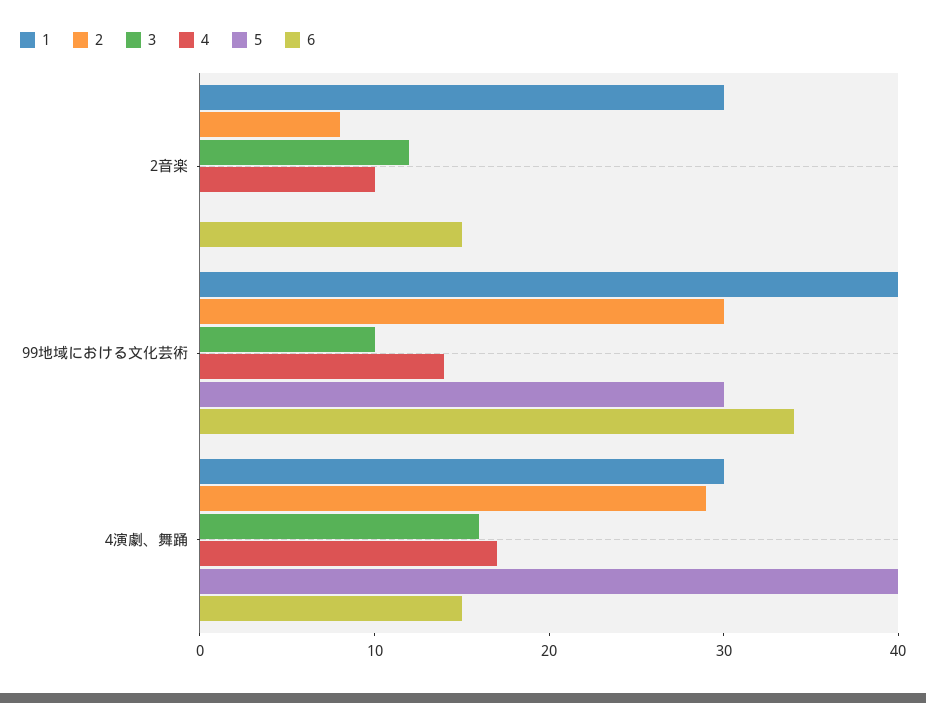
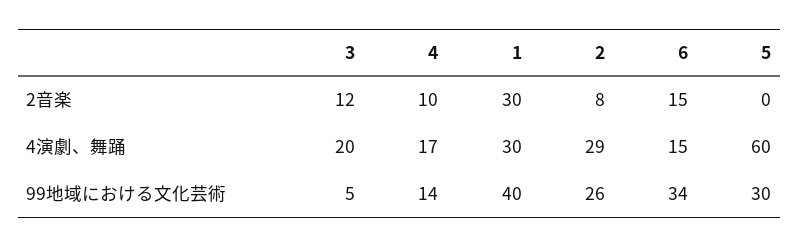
  {
    "1": {
      "2音楽": 30,
      "99地域における文化芸術": 40,
      "4演劇、舞踊": 30
    },
    "2": {
      "2音楽": 8,
-     "99地域における文化芸術": 30,
+     "99地域における文化芸術": 26,
      "4演劇、舞踊": 29
    },
    "3": {
      "2音楽": 12,
-     "99地域における文化芸術": 10,
+     "99地域における文化芸術": 5,
-     "4演劇、舞踊": 16
+     "4演劇、舞踊": 20
    },
    "4": {
      "2音楽": 10,
      "99地域における文化芸術": 14,
      "4演劇、舞踊": 17
    },
    "5": {
      "2音楽": 0,
      "99地域における文化芸術": 30,
-     "4演劇、舞踊": 40
+     "4演劇、舞踊": 60
    },
    "6": {
      "2音楽": 15,
      "99地域における文化芸術": 34,
      "4演劇、舞踊": 15
    }
  }

